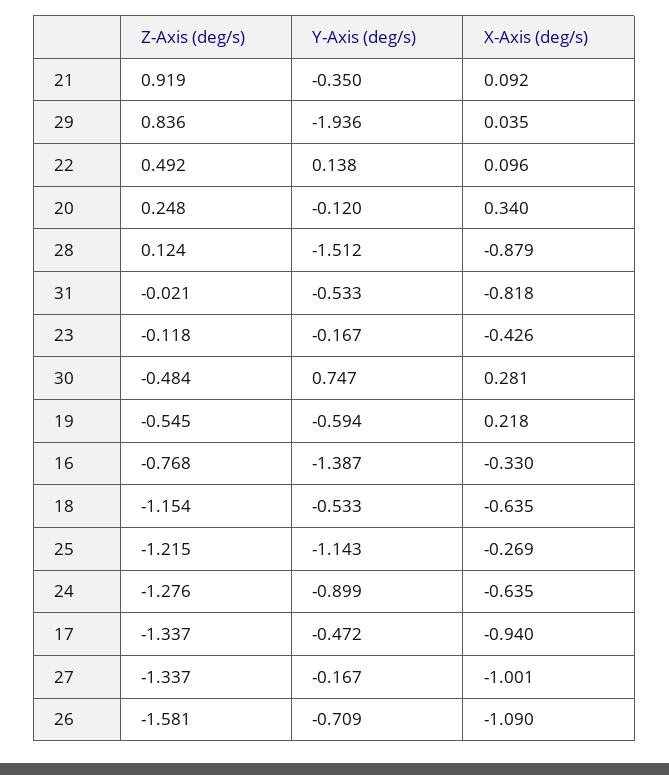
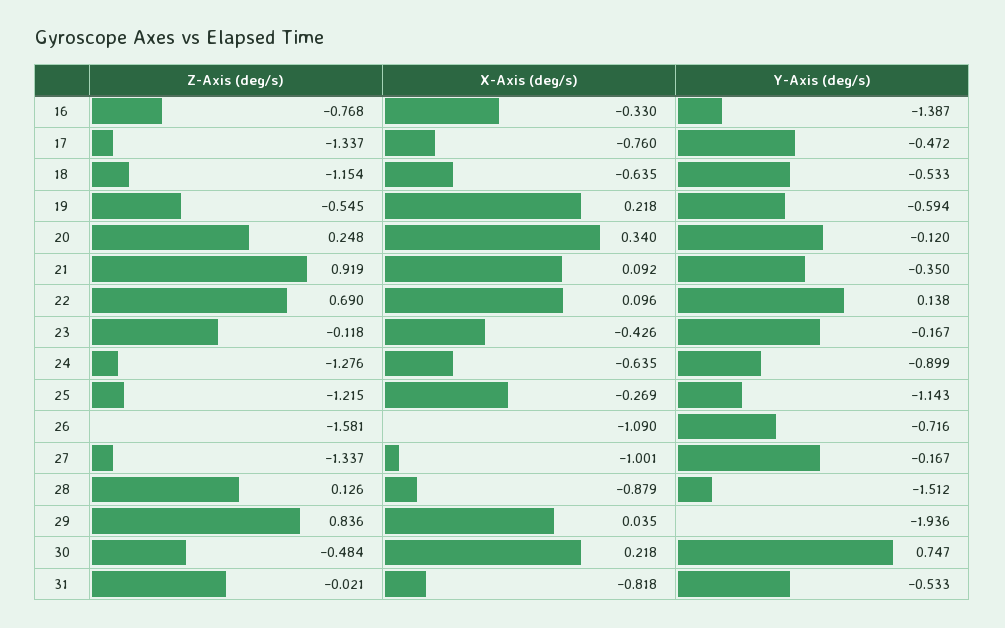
  {
    "Z-Axis (deg/s)": {
      "21": 0.919,
      "29": 0.836,
-     "22": 0.492,
+     "22": 0.69,
      "20": 0.248,
-     "28": 0.124,
+     "28": 0.126,
      "31": -0.021,
      "23": -0.118,
      "30": -0.484,
      "19": -0.545,
      "16": -0.768,
      "18": -1.154,
      "25": -1.215,
      "24": -1.276,
      "17": -1.337,
      "27": -1.337,
      "26": -1.581
    },
    "Y-Axis (deg/s)": {
      "21": -0.35,
      "29": -1.936,
      "22": 0.138,
      "20": -0.12,
      "28": -1.512,
      "31": -0.533,
      "23": -0.167,
      "30": 0.747,
      "19": -0.594,
      "16": -1.387,
      "18": -0.533,
      "25": -1.143,
      "24": -0.899,
      "17": -0.472,
      "27": -0.167,
-     "26": -0.709
+     "26": -0.716
    },
    "X-Axis (deg/s)": {
      "21": 0.092,
      "29": 0.035,
      "22": 0.096,
      "20": 0.34,
      "28": -0.879,
      "31": -0.818,
      "23": -0.426,
-     "30": 0.281,
+     "30": 0.218,
      "19": 0.218,
      "16": -0.33,
      "18": -0.635,
      "25": -0.269,
      "24": -0.635,
-     "17": -0.94,
+     "17": -0.76,
      "27": -1.001,
      "26": -1.09
    }
  }

